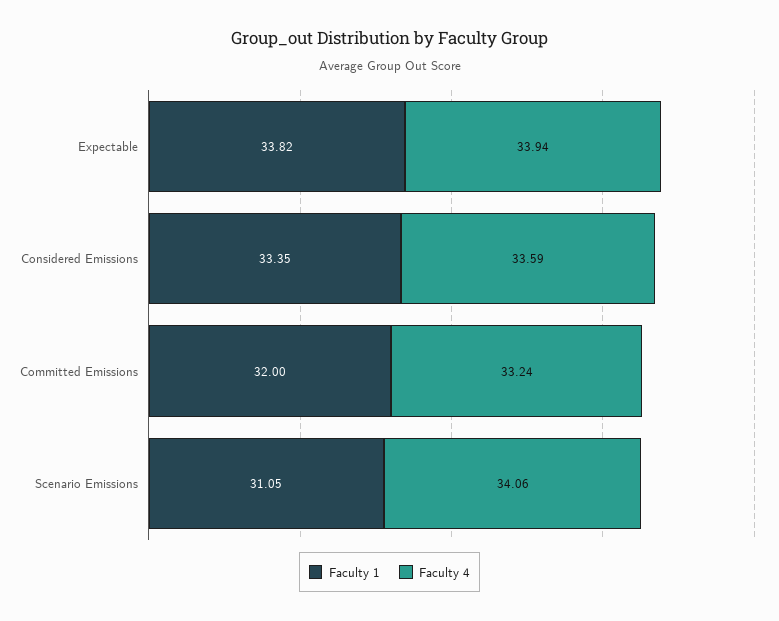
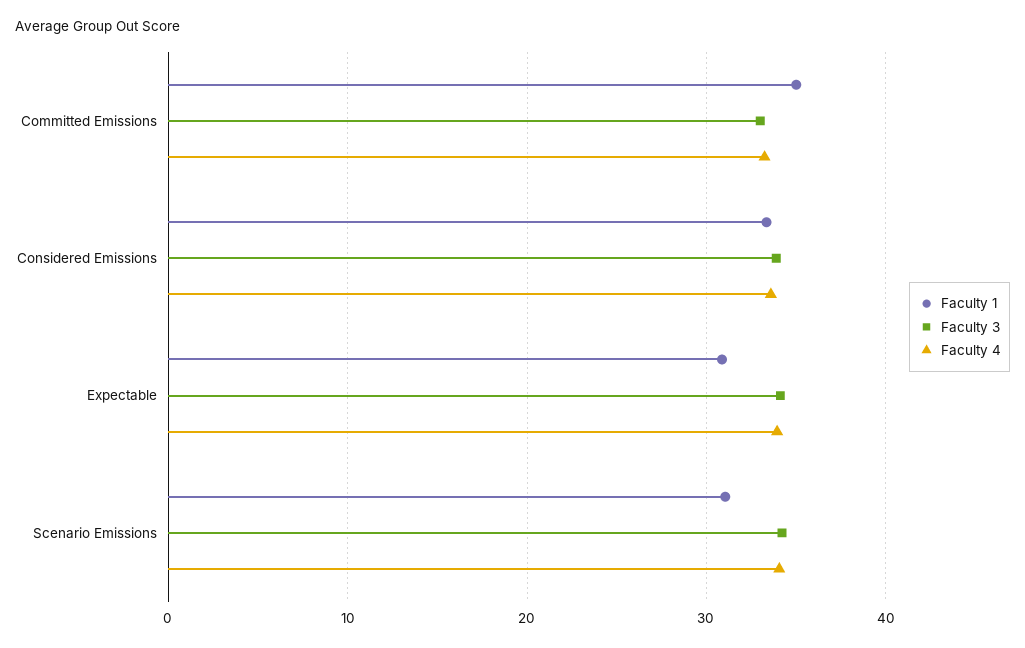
  {
    "Faculty 1": {
-     "Expectable": 33.82,
+     "Expectable": 31,
      "Considered Emissions": 33.35,
-     "Committed Emissions": 32,
+     "Committed Emissions": 35,
      "Scenario Emissions": 31.05
    },
    "Faculty 4": {
      "Expectable": 33.94,
      "Considered Emissions": 33.59,
      "Committed Emissions": 33.24,
      "Scenario Emissions": 34.06
-   }
+   },
+   "Faculty 3": {
+     "Committed Emissions": 33,
+     "Considered Emissions": 34,
+     "Expectable": 34,
+     "Scenario Emissions": 34
+   }
  }

